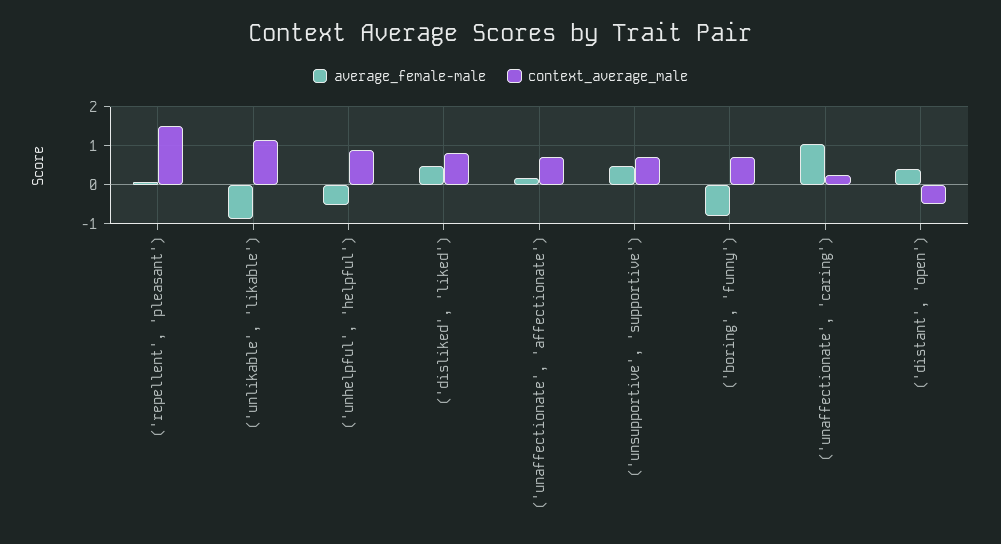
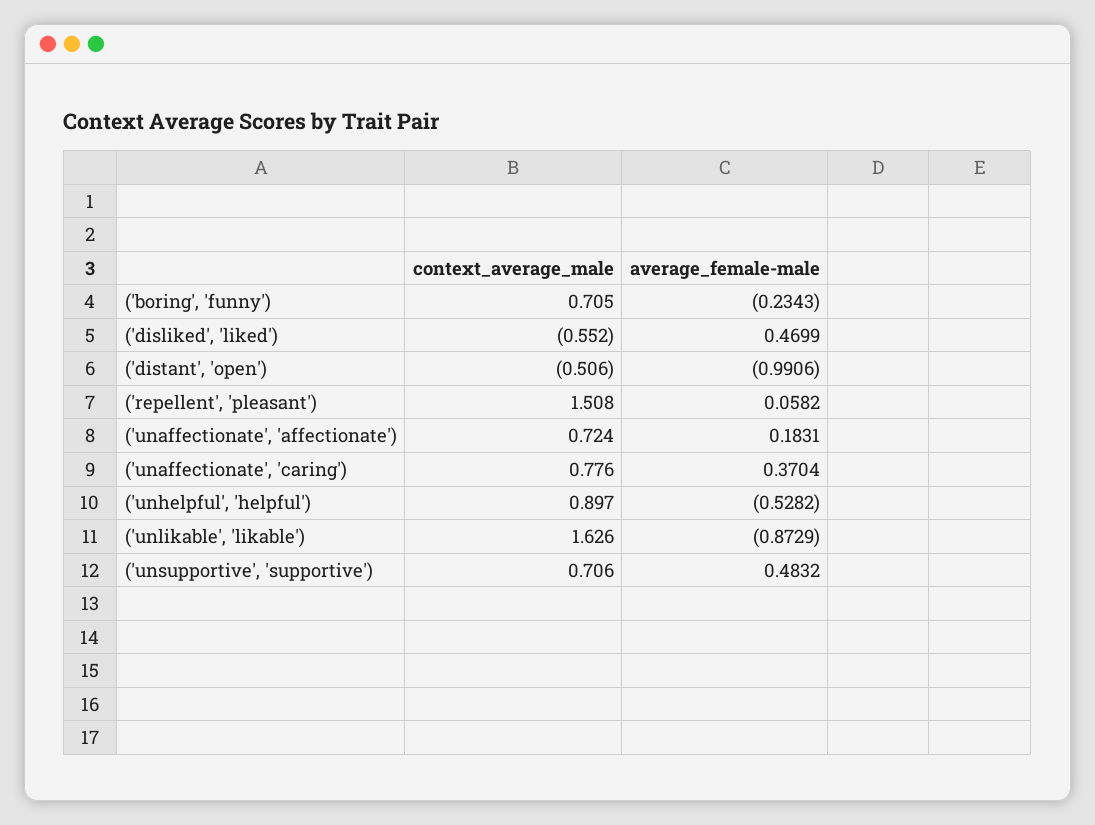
  {
    "average_female-male": {
      "('repellent', 'pleasant')": 0.0582,
      "('unlikable', 'likable')": -0.8729,
      "('unhelpful', 'helpful')": -0.5282,
      "('disliked', 'liked')": 0.4699,
      "('unaffectionate', 'affectionate')": 0.1831,
      "('unsupportive', 'supportive')": 0.4832,
-     "('boring', 'funny')": -0.8,
+     "('boring', 'funny')": -0.2343,
-     "('unaffectionate', 'caring')": 1,
+     "('unaffectionate', 'caring')": 0.3704,
-     "('distant', 'open')": 0.4
+     "('distant', 'open')": -0.9906
    },
    "context_average_male": {
      "('repellent', 'pleasant')": 1.508,
-     "('unlikable', 'likable')": 1.2,
+     "('unlikable', 'likable')": 1.626,
      "('unhelpful', 'helpful')": 0.897,
-     "('disliked', 'liked')": 0.8,
+     "('disliked', 'liked')": -0.552,
      "('unaffectionate', 'affectionate')": 0.724,
      "('unsupportive', 'supportive')": 0.706,
      "('boring', 'funny')": 0.705,
-     "('unaffectionate', 'caring')": 0.2,
+     "('unaffectionate', 'caring')": 0.776,
      "('distant', 'open')": -0.506
    }
  }

